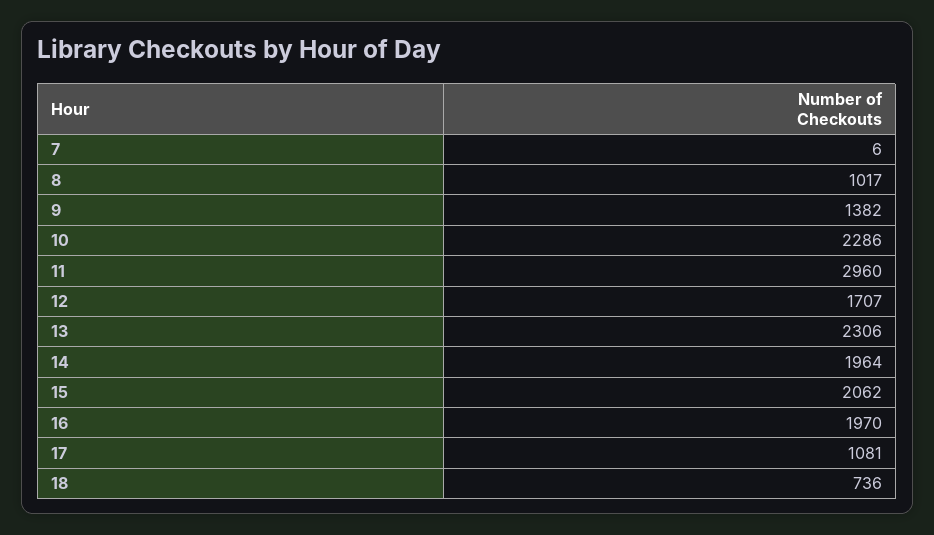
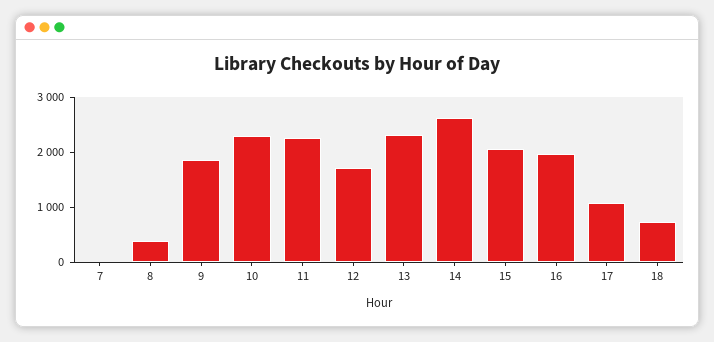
  {
    "7": 6,
-   "8": 1017,
+   "8": 400,
-   "9": 1382,
+   "9": 1800,
    "10": 2286,
-   "11": 2960,
+   "11": 2200,
    "12": 1707,
    "13": 2306,
-   "14": 1964,
+   "14": 2600,
    "15": 2062,
    "16": 1970,
    "17": 1081,
    "18": 736
  }

